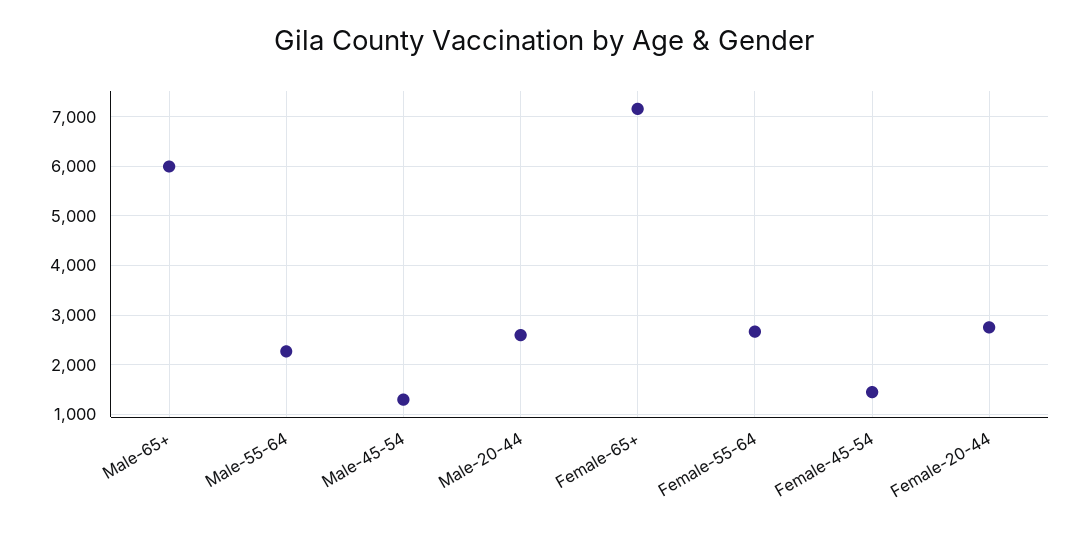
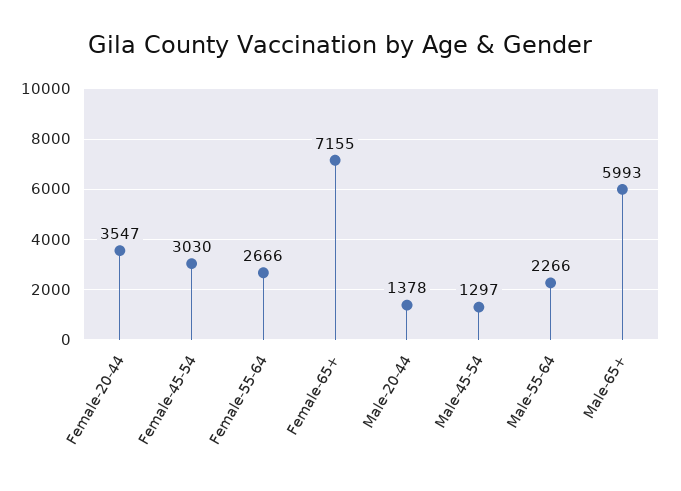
  {
    "Male-65+": 5993,
    "Male-55-64": 2266,
    "Male-45-54": 1297,
-   "Male-20-44": 2600,
+   "Male-20-44": 1378,
    "Female-65+": 7155,
    "Female-55-64": 2666,
-   "Female-45-54": 1400,
+   "Female-45-54": 3030,
-   "Female-20-44": 2800
+   "Female-20-44": 3547
  }

